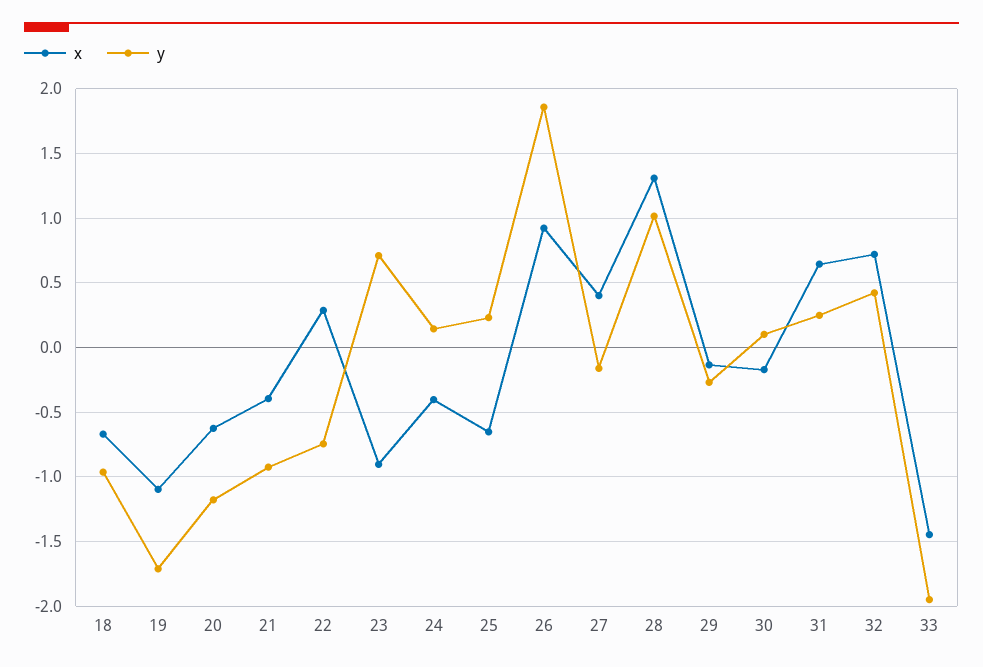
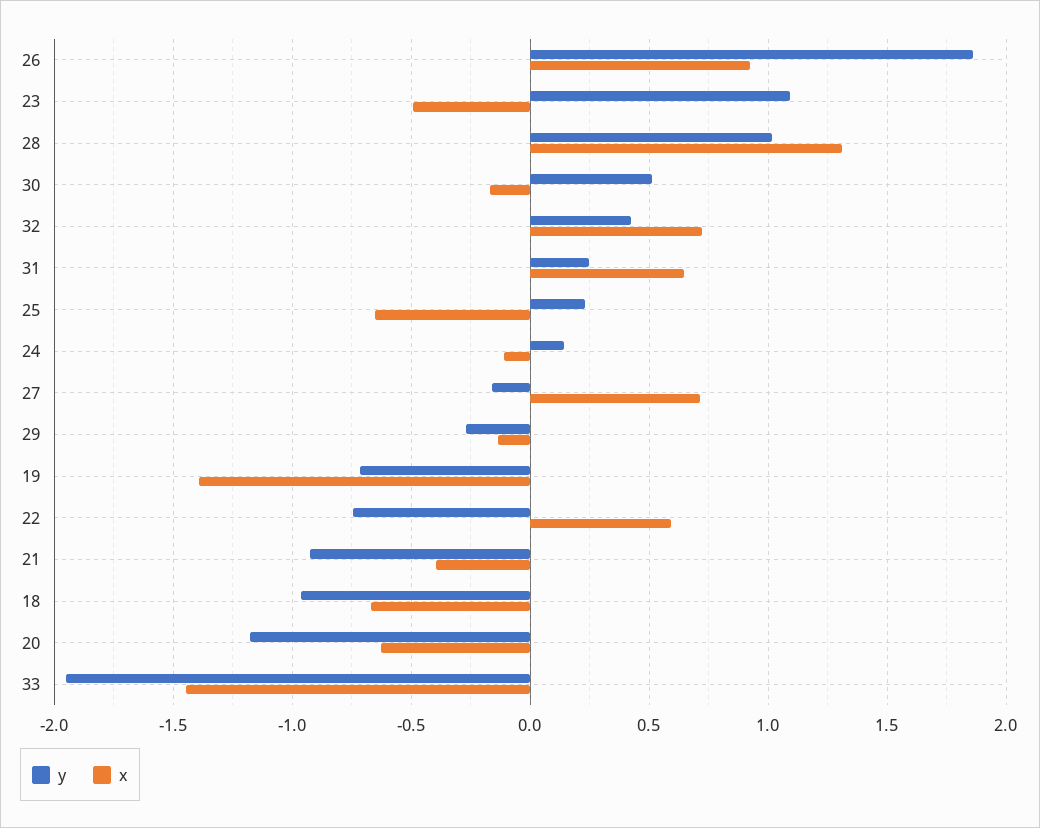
  {
    "x": {
      "18": -0.65,
-     "19": -1.1,
+     "19": -1.4,
      "20": -0.65,
      "21": -0.4,
-     "22": 0.3,
+     "22": 0.6,
-     "23": -0.9,
+     "23": -0.5,
-     "24": -0.4,
+     "24": -0.1,
      "25": -0.65,
      "26": 0.9,
-     "27": 0.4,
+     "27": 0.7,
      "28": 1.3,
      "29": -0.15,
      "30": -0.15,
      "31": 0.65,
      "32": 0.7,
      "33": -1.45
    },
    "y": {
      "18": -0.95,
-     "19": -1.7,
+     "19": -0.7,
      "20": -1.2,
      "21": -0.95,
      "22": -0.75,
-     "23": 0.7,
+     "23": 1.1,
      "24": 0.15,
      "25": 0.25,
      "26": 1.85,
      "27": -0.15,
      "28": 1,
      "29": -0.25,
-     "30": 0.1,
+     "30": 0.5,
      "31": 0.25,
      "32": 0.4,
      "33": -1.95
    }
  }

